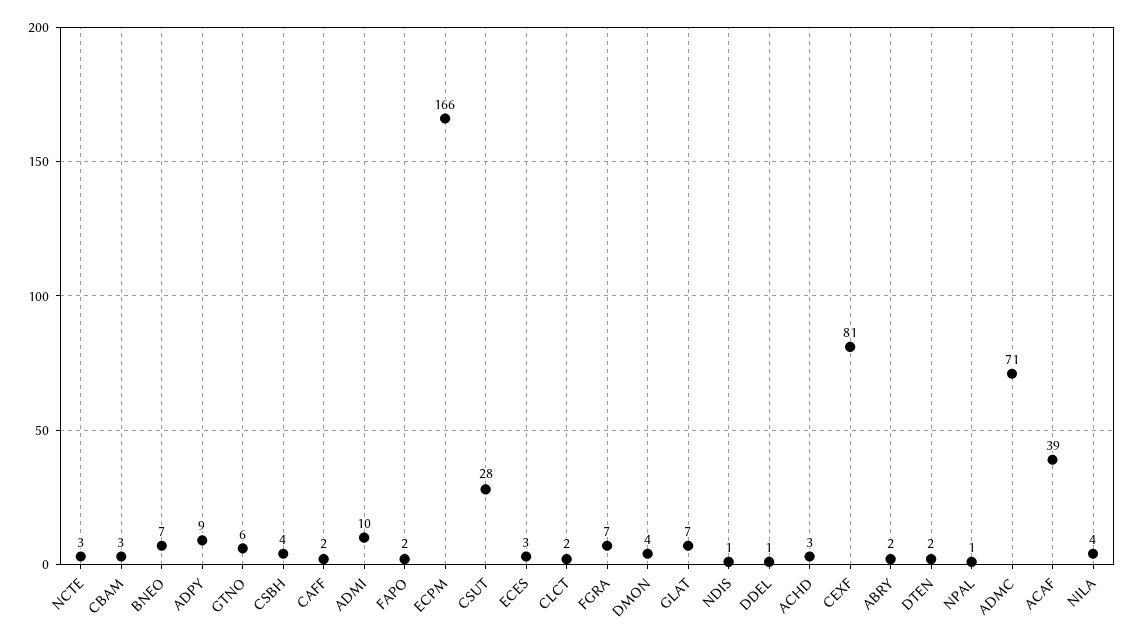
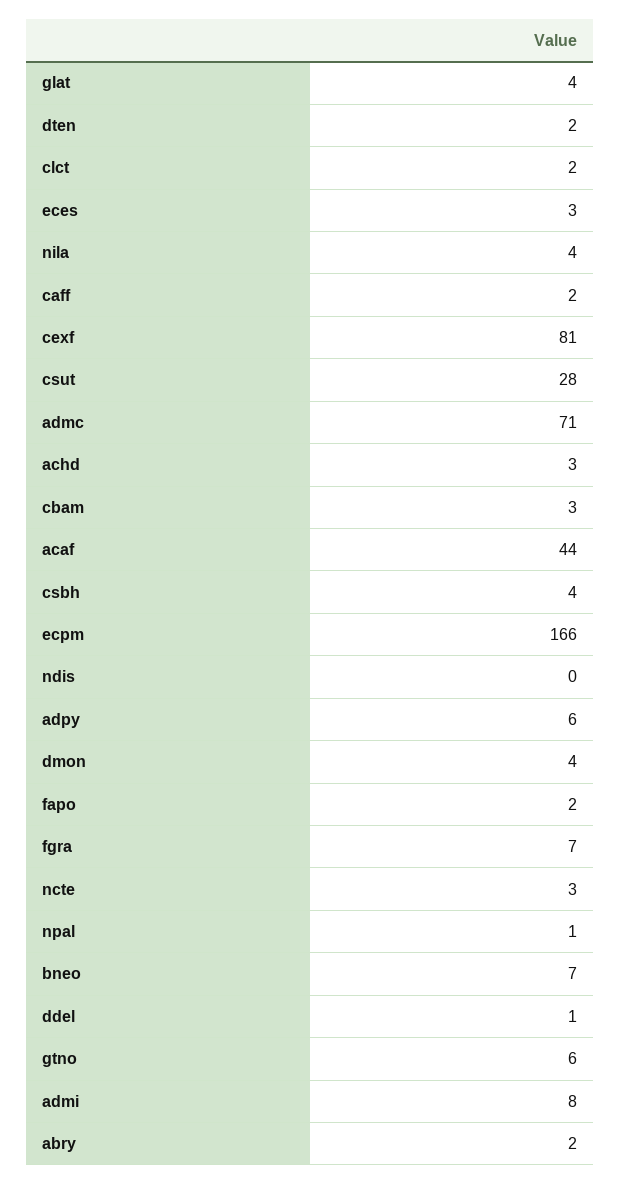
  {
    "NCTE": 3,
    "CBAM": 3,
    "BNEO": 7,
-   "ADPY": 9,
+   "ADPY": 6,
    "GTNO": 6,
    "CSBH": 4,
    "CAFF": 2,
-   "ADMI": 10,
+   "ADMI": 8,
    "FAPO": 2,
    "ECPM": 166,
    "CSUT": 28,
    "ECES": 3,
    "CLCT": 2,
    "FGRA": 7,
    "DMON": 4,
-   "GLAT": 7,
+   "GLAT": 4,
-   "NDIS": 1,
+   "NDIS": 0,
    "DDEL": 1,
    "ACHD": 3,
    "CEXF": 81,
    "ABRY": 2,
    "DTEN": 2,
    "NPAL": 1,
    "ADMC": 71,
-   "ACAF": 39,
+   "ACAF": 44,
    "NILA": 4
  }

